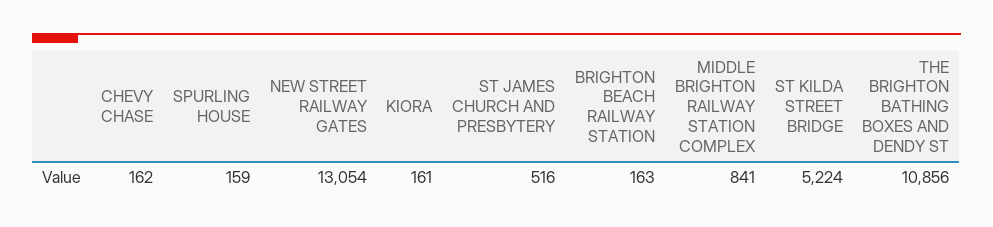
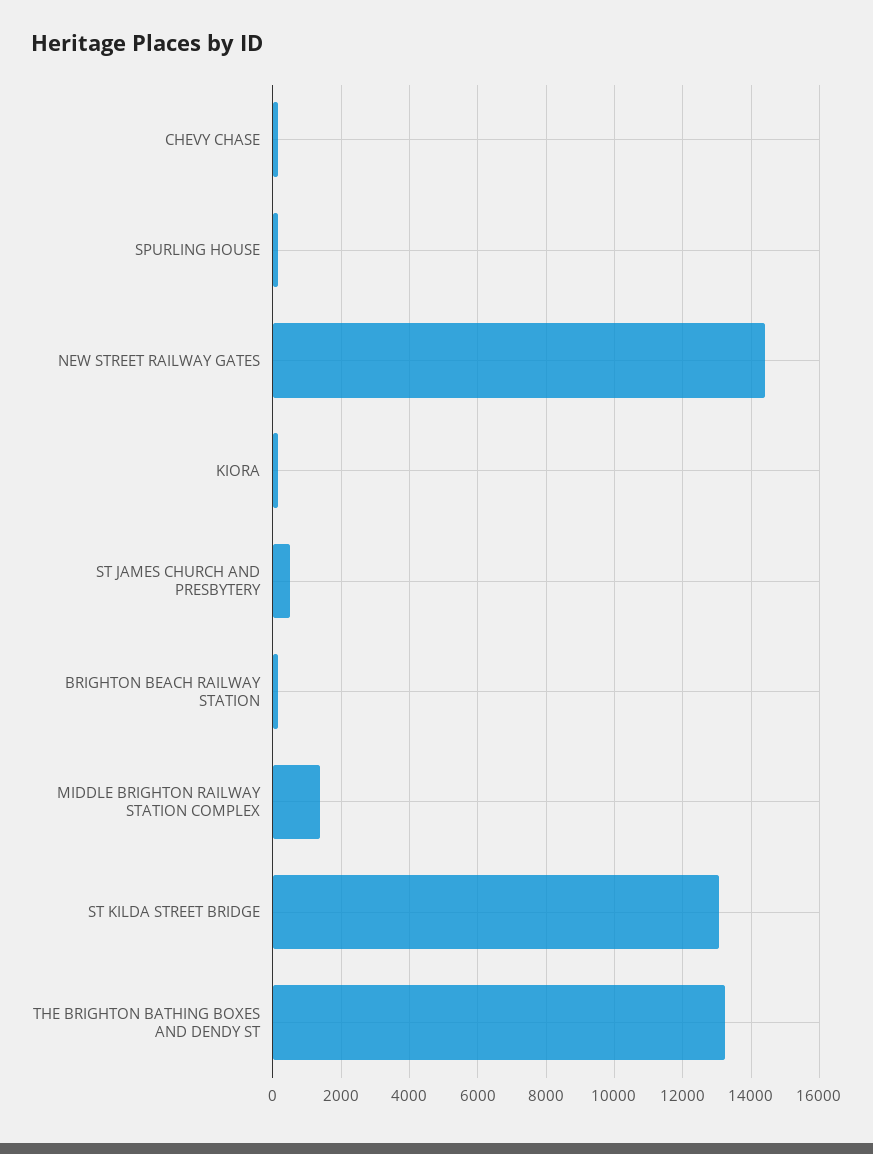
  {
    "CHEVY CHASE": 162,
    "SPURLING HOUSE": 159,
-   "NEW STREET RAILWAY GATES": 13054,
+   "NEW STREET RAILWAY GATES": 14400,
    "KIORA": 161,
    "ST JAMES CHURCH AND PRESBYTERY": 516,
    "BRIGHTON BEACH RAILWAY STATION": 163,
-   "MIDDLE BRIGHTON RAILWAY STATION COMPLEX": 841,
+   "MIDDLE BRIGHTON RAILWAY STATION COMPLEX": 1400,
-   "ST KILDA STREET BRIDGE": 5224,
+   "ST KILDA STREET BRIDGE": 13000,
-   "THE BRIGHTON BATHING BOXES AND DENDY ST": 10856
+   "THE BRIGHTON BATHING BOXES AND DENDY ST": 13200
  }

